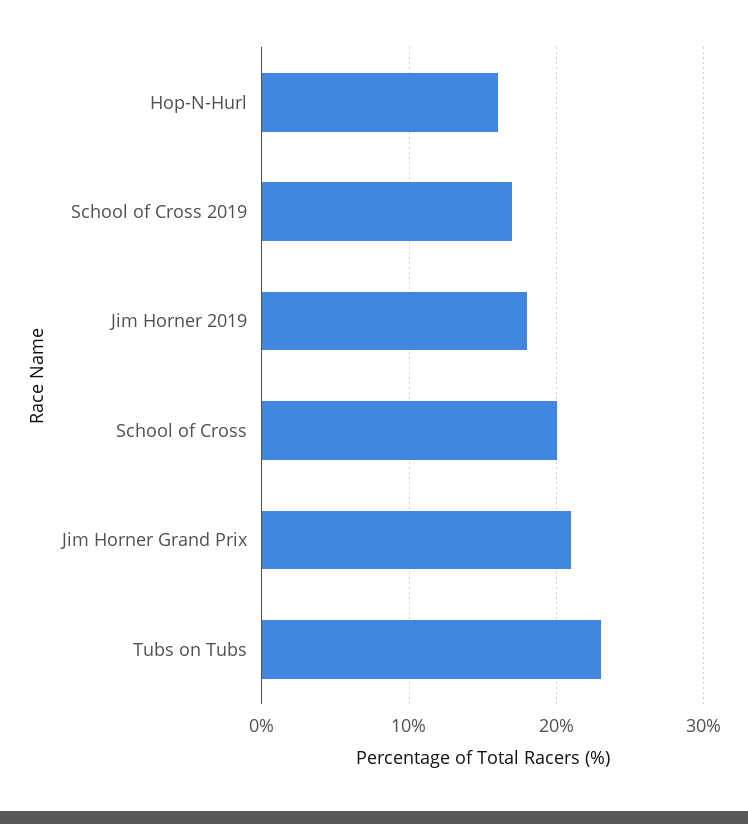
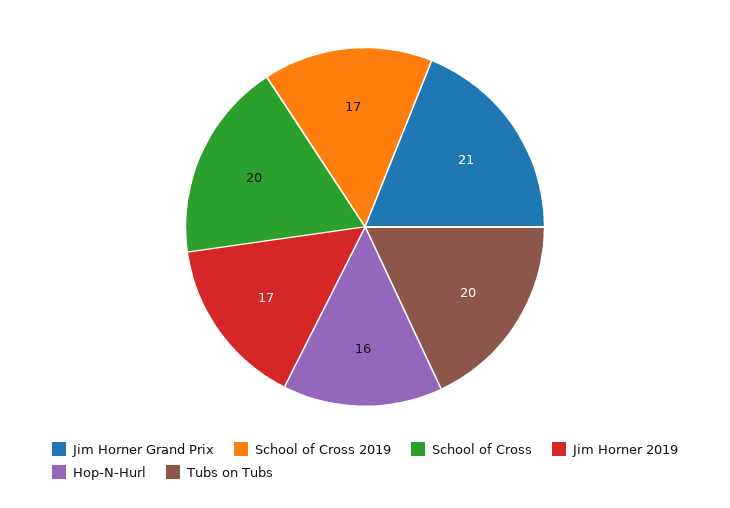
  {
    "Hop-N-Hurl": 16,
    "School of Cross 2019": 17,
-   "Jim Horner 2019": 18,
+   "Jim Horner 2019": 17,
    "School of Cross": 20,
    "Jim Horner Grand Prix": 21,
-   "Tubs on Tubs": 23
+   "Tubs on Tubs": 20
  }

